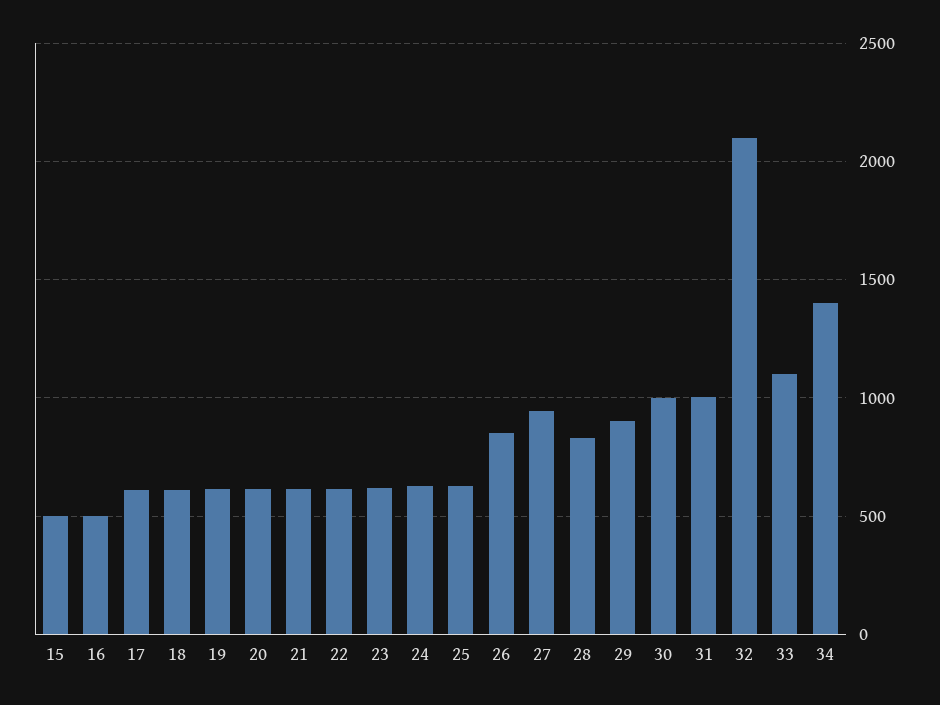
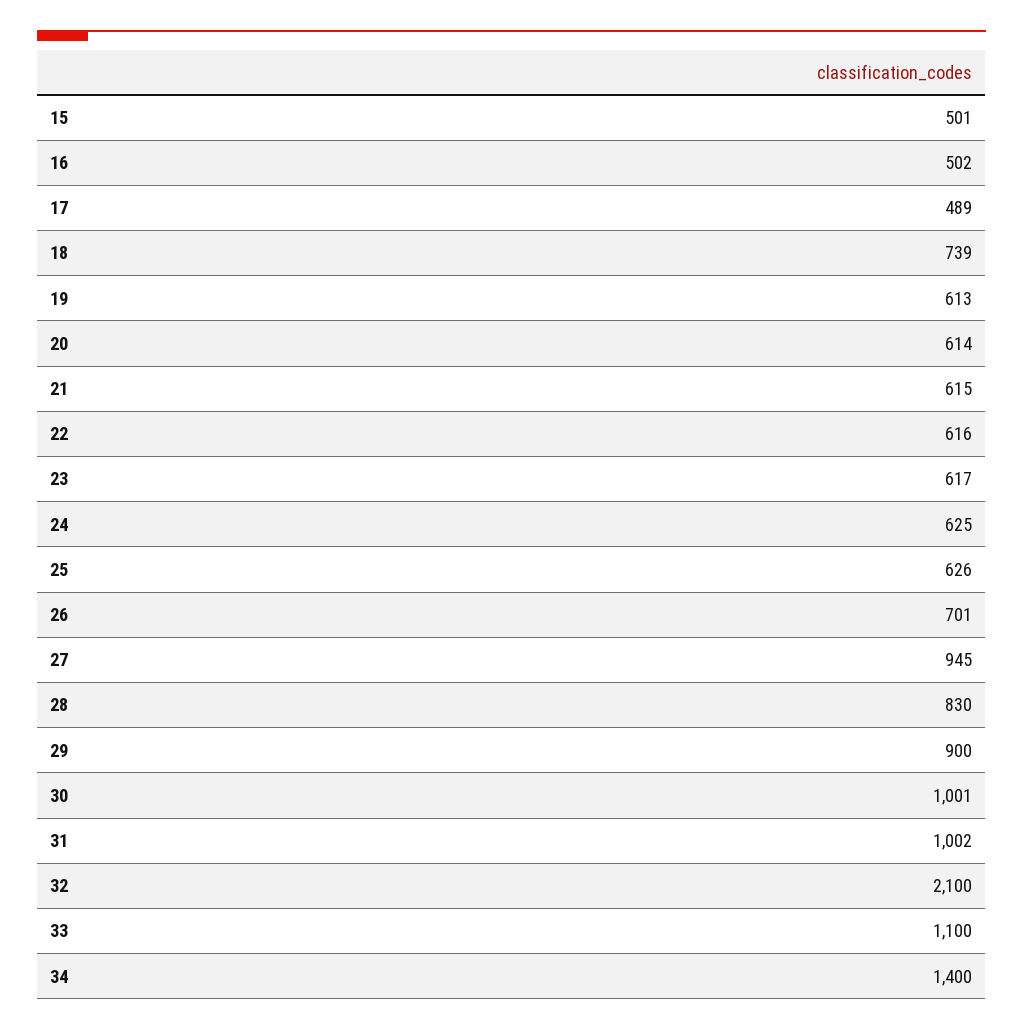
  {
    "15": 501,
    "16": 502,
-   "17": 600,
+   "17": 489,
-   "18": 600,
+   "18": 739,
    "19": 613,
    "20": 614,
    "21": 615,
    "22": 616,
    "23": 617,
    "24": 625,
    "25": 626,
-   "26": 850,
+   "26": 701,
    "27": 945,
    "28": 830,
    "29": 900,
    "30": 1001,
    "31": 1002,
    "32": 2100,
    "33": 1100,
    "34": 1400
  }

